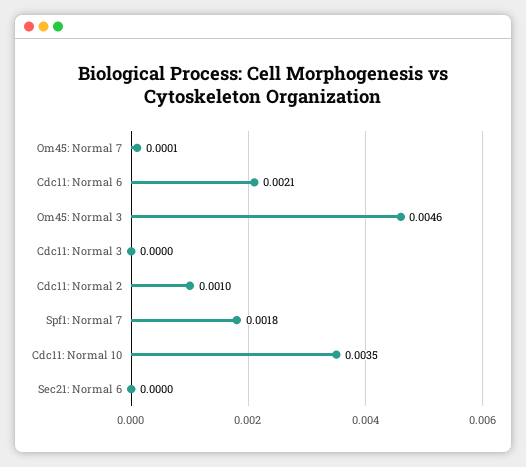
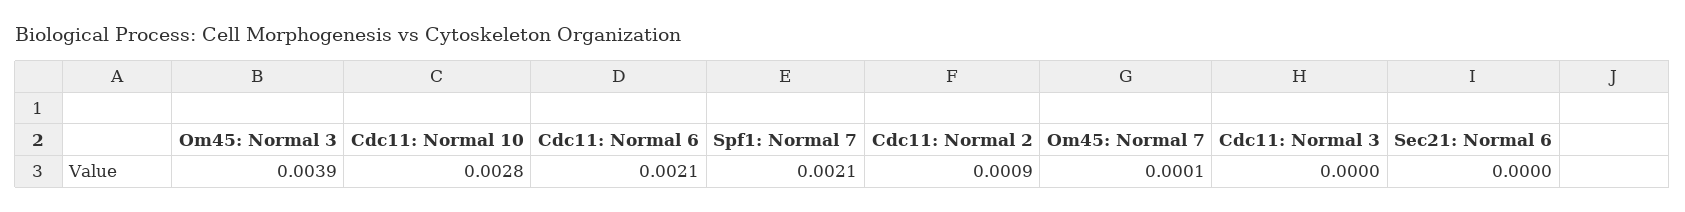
  {
    "Om45: Normal 7": 0.0001,
    "Cdc11: Normal 6": 0.0021,
-   "Om45: Normal 3": 0.0046,
+   "Om45: Normal 3": 0.0039,
    "Cdc11: Normal 3": 0,
-   "Cdc11: Normal 2": 0.001,
+   "Cdc11: Normal 2": 0.0009,
-   "Spf1: Normal 7": 0.0018,
+   "Spf1: Normal 7": 0.0021,
-   "Cdc11: Normal 10": 0.0035,
+   "Cdc11: Normal 10": 0.0028,
    "Sec21: Normal 6": 0
  }

